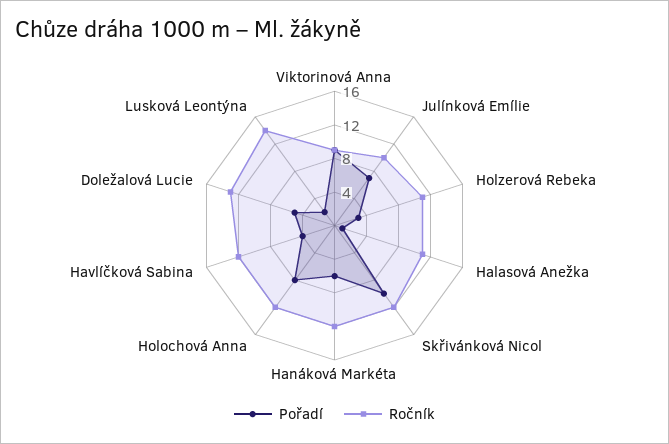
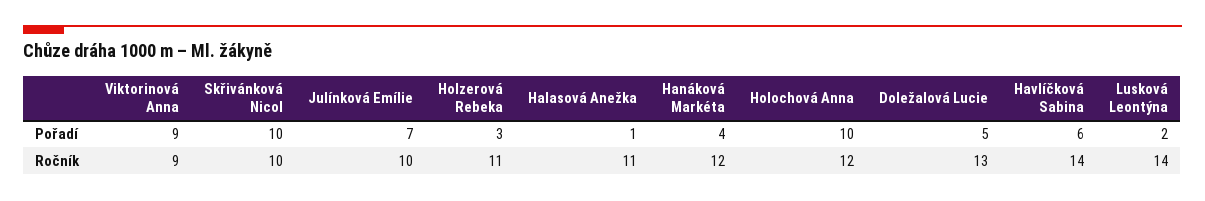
  {
    "Pořadí": {
      "Viktorinová Anna": 9,
      "Julínková Emílie": 7,
      "Holzerová Rebeka": 3,
      "Halasová Anežka": 1,
      "Skřivánková Nicol": 10,
-     "Hanáková Markéta": 6,
+     "Hanáková Markéta": 4,
-     "Holochová Anna": 8,
+     "Holochová Anna": 10,
-     "Havlíčková Sabina": 4,
+     "Havlíčková Sabina": 6,
      "Doležalová Lucie": 5,
      "Lusková Leontýna": 2
    },
    "Ročník": {
      "Viktorinová Anna": 9,
      "Julínková Emílie": 10,
      "Holzerová Rebeka": 11,
      "Halasová Anežka": 11,
-     "Skřivánková Nicol": 12,
+     "Skřivánková Nicol": 10,
      "Hanáková Markéta": 12,
      "Holochová Anna": 12,
-     "Havlíčková Sabina": 12,
+     "Havlíčková Sabina": 14,
      "Doležalová Lucie": 13,
      "Lusková Leontýna": 14
    }
  }

